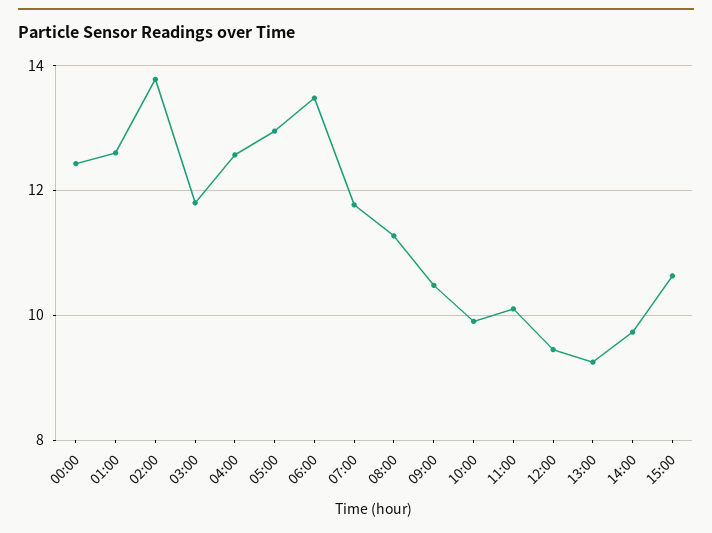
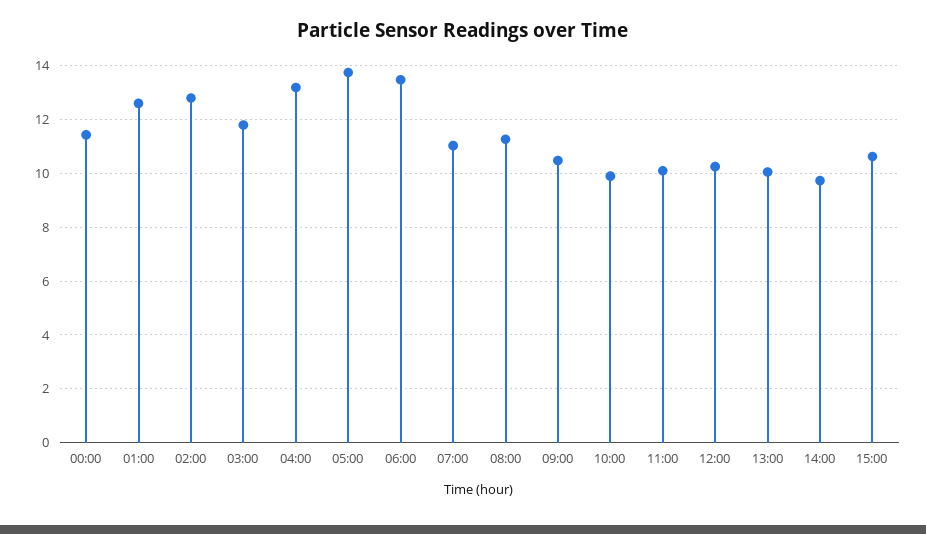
  {
-   "00:00": 12.4,
+   "00:00": 11.5,
    "01:00": 12.6,
-   "02:00": 13.8,
+   "02:00": 12.75,
    "03:00": 11.8,
-   "04:00": 12.6,
+   "04:00": 13.25,
-   "05:00": 13,
+   "05:00": 13.75,
    "06:00": 13.4,
-   "07:00": 11.8,
+   "07:00": 11,
    "08:00": 11.2,
    "09:00": 10.4,
    "10:00": 10,
    "11:00": 10.2,
-   "12:00": 9.4,
+   "12:00": 10.25,
-   "13:00": 9.2,
+   "13:00": 10,
    "14:00": 9.8,
    "15:00": 10.6
  }

